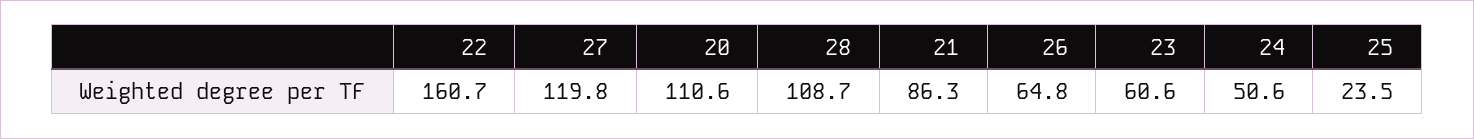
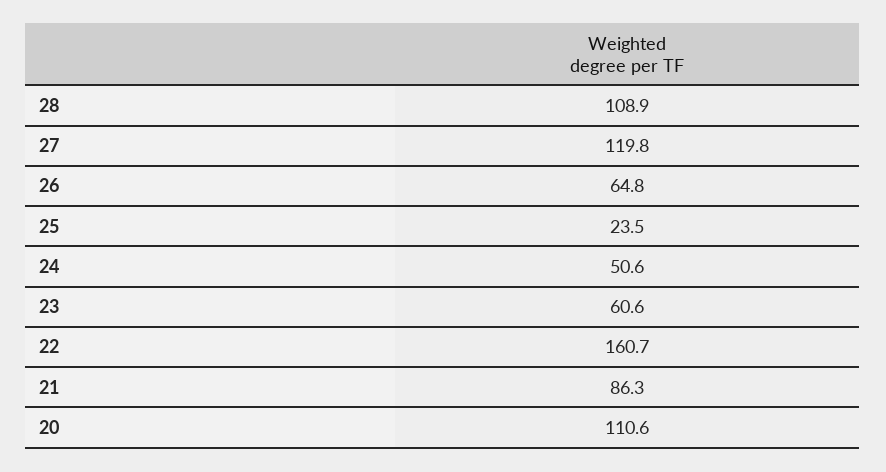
  {
    "22": 160.7,
    "27": 119.8,
    "20": 110.6,
-   "28": 108.7,
+   "28": 108.9,
    "21": 86.3,
    "26": 64.8,
    "23": 60.6,
    "24": 50.6,
    "25": 23.5
  }

